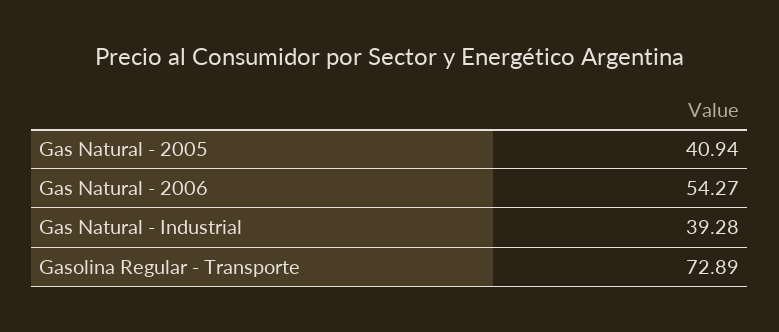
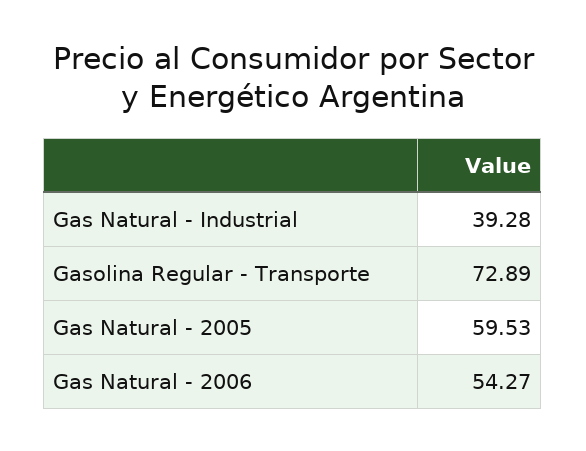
  {
-   "Gas Natural - 2005": 40.94,
+   "Gas Natural - 2005": 59.53,
    "Gas Natural - 2006": 54.27,
    "Gas Natural - Industrial": 39.28,
    "Gasolina Regular - Transporte": 72.89
  }

